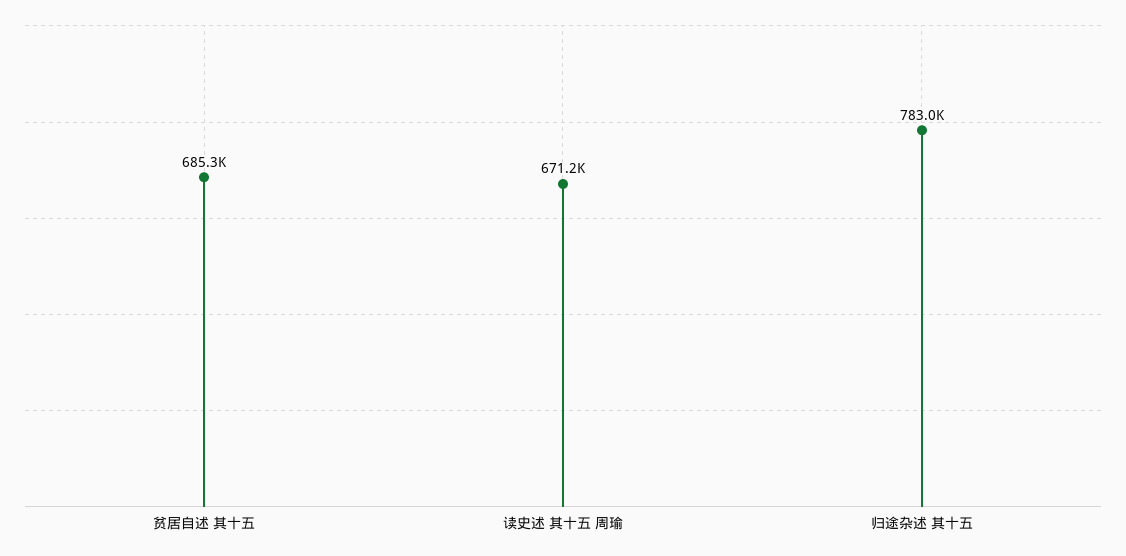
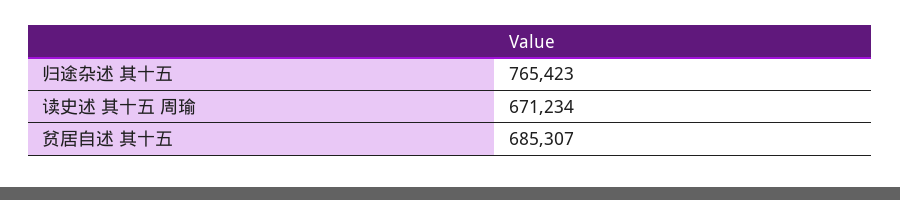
  {
    "贫居自述 其十五": 685307,
    "读史述 其十五 周瑜": 671234,
-   "归途杂述 其十五": 783000
+   "归途杂述 其十五": 765423
  }

